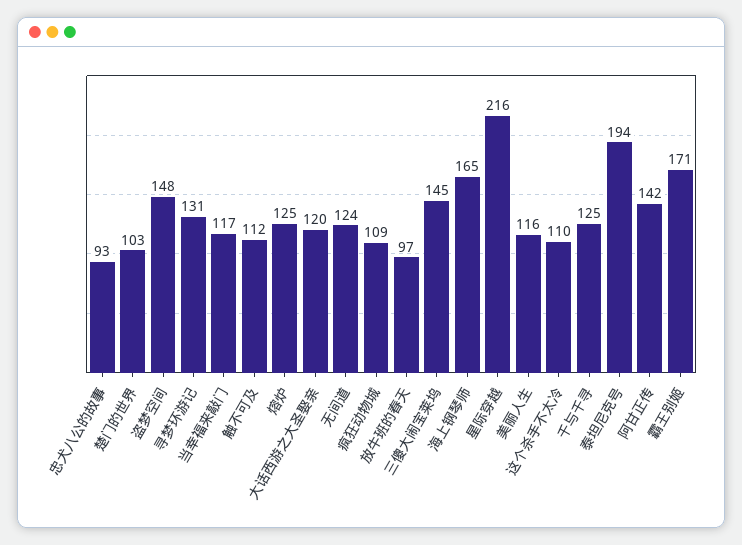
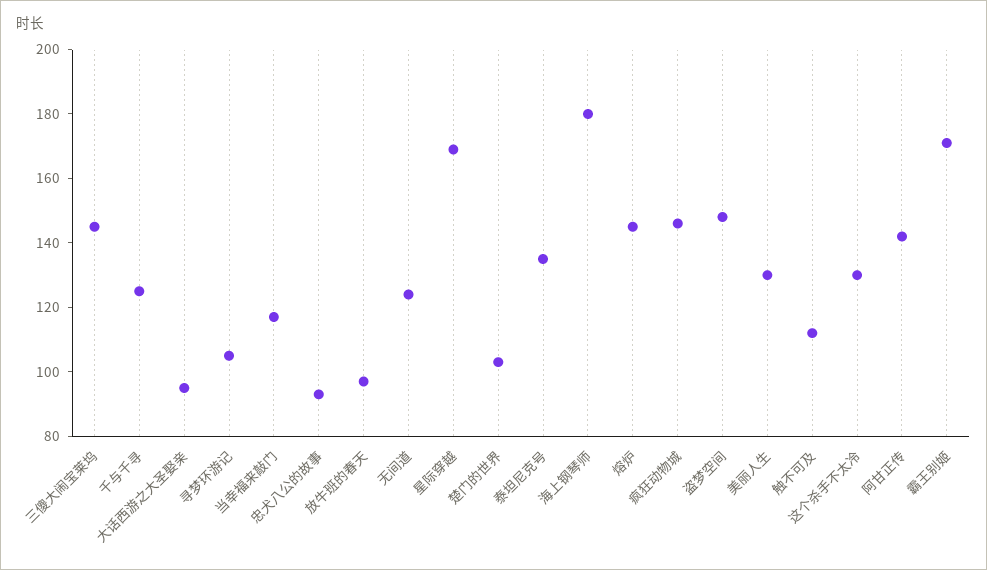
  {
    "忠犬八公的故事": 93,
    "楚门的世界": 103,
    "盗梦空间": 148,
-   "寻梦环游记": 131,
+   "寻梦环游记": 105,
    "当幸福来敲门": 117,
    "触不可及": 112,
-   "熔炉": 125,
+   "熔炉": 145,
-   "大话西游之大圣娶亲": 120,
+   "大话西游之大圣娶亲": 95,
    "无间道": 124,
-   "疯狂动物城": 109,
+   "疯狂动物城": 145,
    "放牛班的春天": 97,
    "三傻大闹宝莱坞": 145,
-   "海上钢琴师": 165,
+   "海上钢琴师": 180,
-   "星际穿越": 216,
+   "星际穿越": 170,
-   "美丽人生": 116,
+   "美丽人生": 130,
-   "这个杀手不太冷": 110,
+   "这个杀手不太冷": 130,
    "千与千寻": 125,
-   "泰坦尼克号": 194,
+   "泰坦尼克号": 135,
    "阿甘正传": 142,
    "霸王别姬": 171
  }

